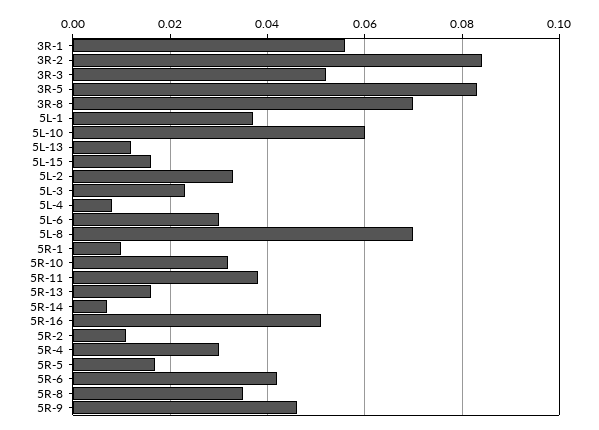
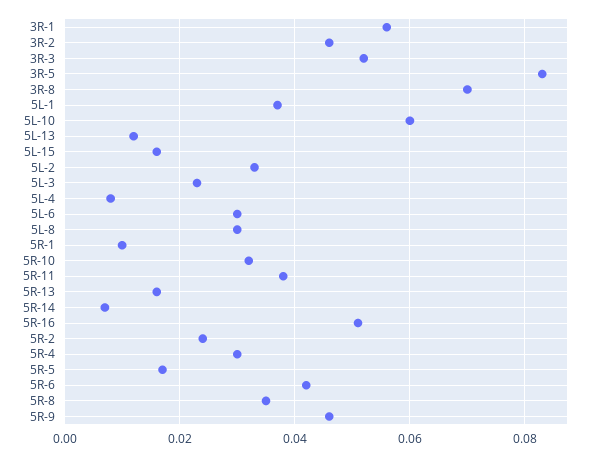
  {
    "3R-1": 0.055,
-   "3R-2": 0.085,
+   "3R-2": 0.045,
    "3R-3": 0.05,
    "3R-5": 0.085,
    "3R-8": 0.07,
    "5L-1": 0.035,
    "5L-10": 0.06,
    "5L-13": 0.01,
    "5L-15": 0.015,
    "5L-2": 0.035,
    "5L-3": 0.025,
    "5L-4": 0.01,
    "5L-6": 0.03,
-   "5L-8": 0.07,
+   "5L-8": 0.03,
    "5R-1": 0.01,
    "5R-10": 0.03,
    "5R-11": 0.04,
    "5R-13": 0.015,
    "5R-14": 0.005,
    "5R-16": 0.05,
-   "5R-2": 0.01,
+   "5R-2": 0.025,
    "5R-4": 0.03,
    "5R-5": 0.015,
    "5R-6": 0.04,
    "5R-8": 0.035,
    "5R-9": 0.045
  }

